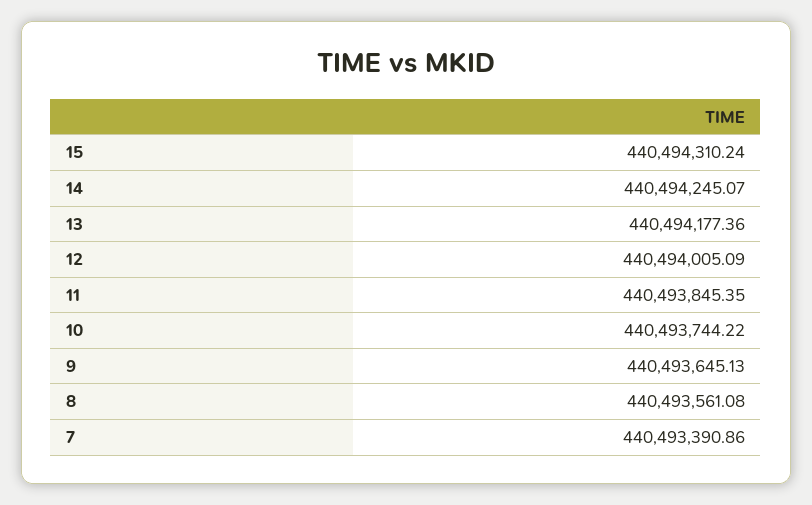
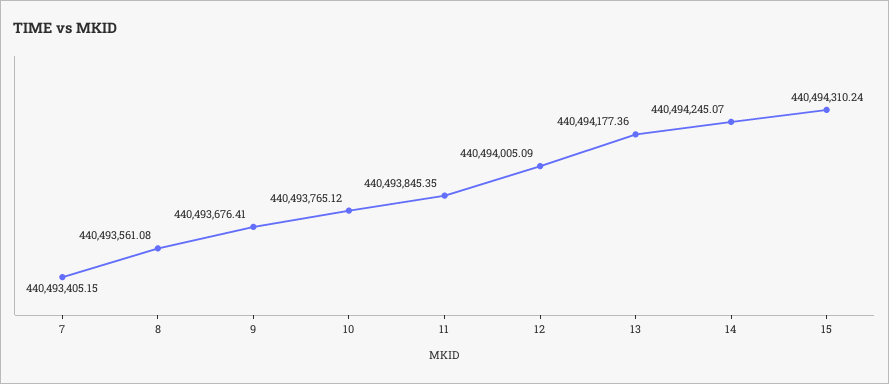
  {
    "15": 440494310.24,
    "14": 440494245.07,
    "13": 440494177.36,
    "12": 440494005.09,
    "11": 440493845.35,
-   "10": 440493744.22,
+   "10": 440493765.12,
-   "9": 440493645.13,
+   "9": 440493676.41,
    "8": 440493561.08,
-   "7": 440493390.86
+   "7": 440493405.15
  }

